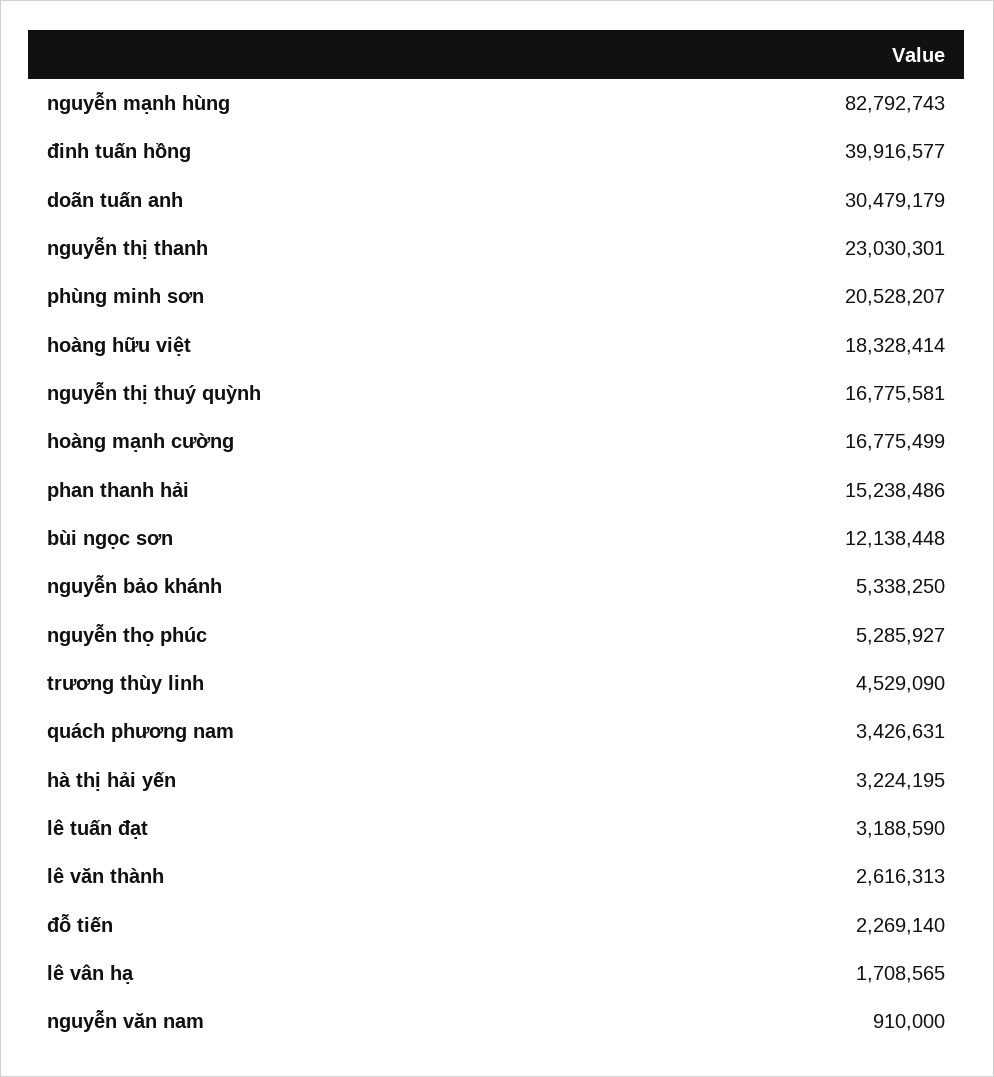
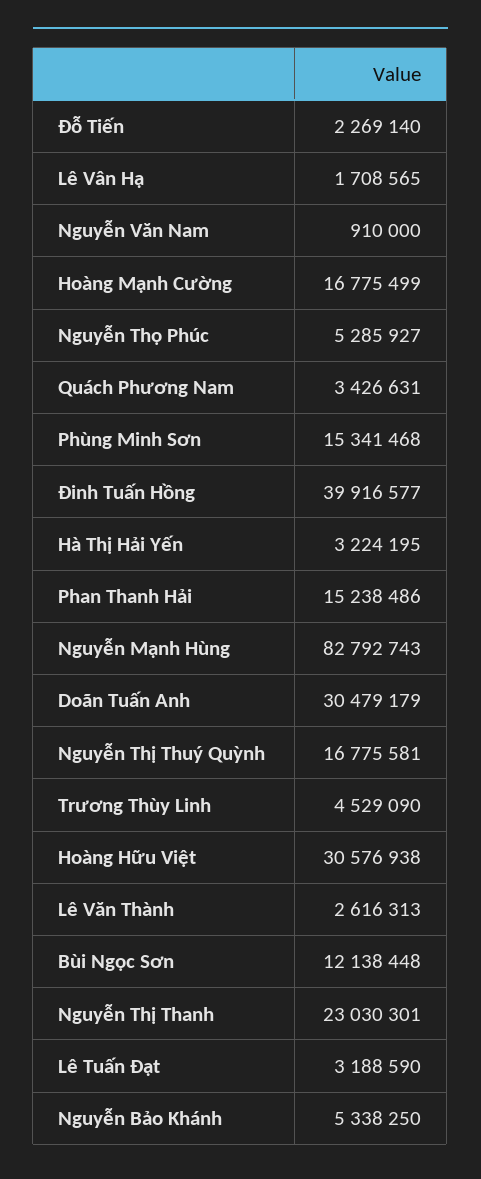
  {
    "nguyễn mạnh hùng": 82792743,
    "đinh tuấn hồng": 39916577,
    "doãn tuấn anh": 30479179,
    "nguyễn thị thanh": 23030301,
-   "phùng minh sơn": 20528207,
+   "phùng minh sơn": 15341468,
-   "hoàng hữu việt": 18328414,
+   "hoàng hữu việt": 30576938,
    "nguyễn thị thuý quỳnh": 16775581,
    "hoàng mạnh cường": 16775499,
    "phan thanh hải": 15238486,
    "bùi ngọc sơn": 12138448,
    "nguyễn bảo khánh": 5338250,
    "nguyễn thọ phúc": 5285927,
    "trương thùy linh": 4529090,
    "quách phương nam": 3426631,
    "hà thị hải yến": 3224195,
    "lê tuấn đạt": 3188590,
    "lê văn thành": 2616313,
    "đỗ tiến": 2269140,
    "lê vân hạ": 1708565,
    "nguyễn văn nam": 910000
  }

